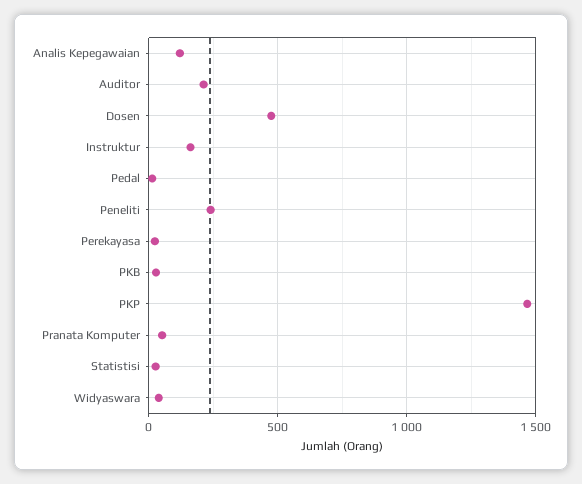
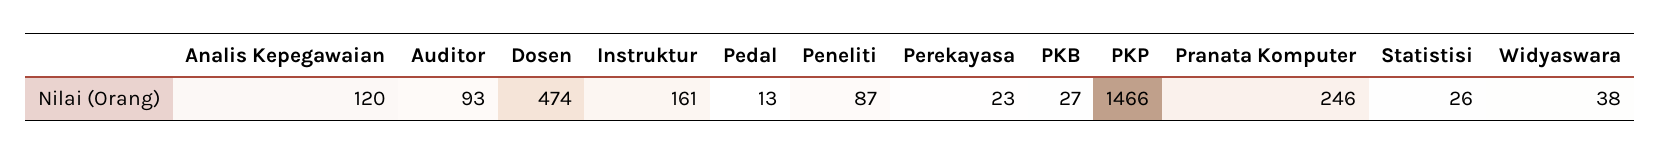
  {
    "Analis Kepegawaian": 120,
-   "Auditor": 200,
+   "Auditor": 93,
    "Dosen": 474,
    "Instruktur": 161,
    "Pedal": 13,
-   "Peneliti": 250,
+   "Peneliti": 87,
    "Perekayasa": 23,
    "PKB": 27,
    "PKP": 1466,
-   "Pranata Komputer": 50,
+   "Pranata Komputer": 246,
    "Statistisi": 26,
    "Widyaswara": 38
  }

